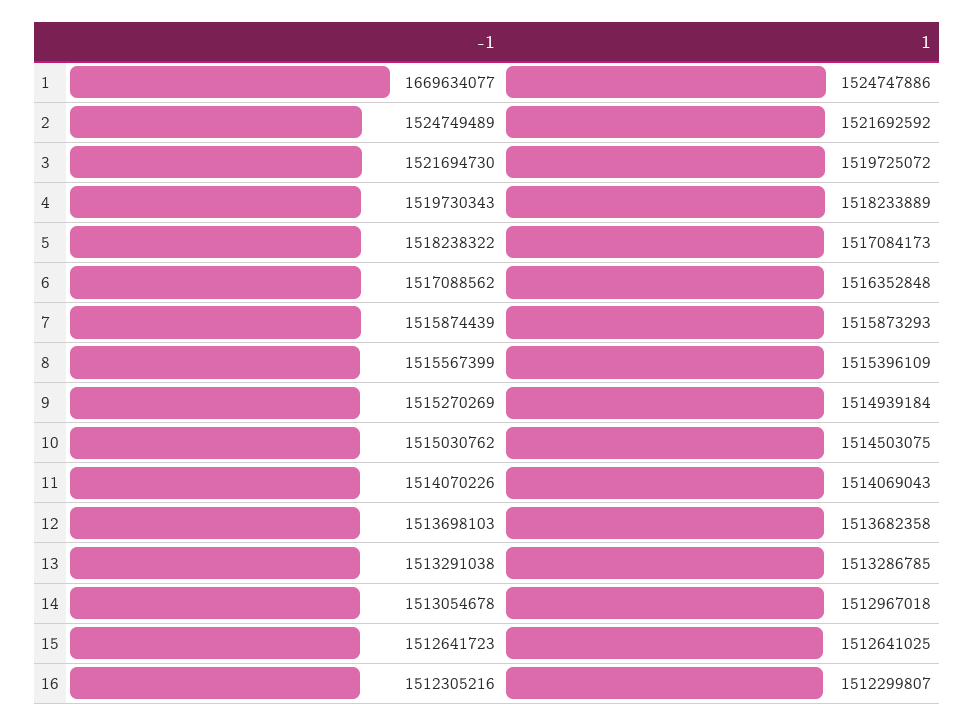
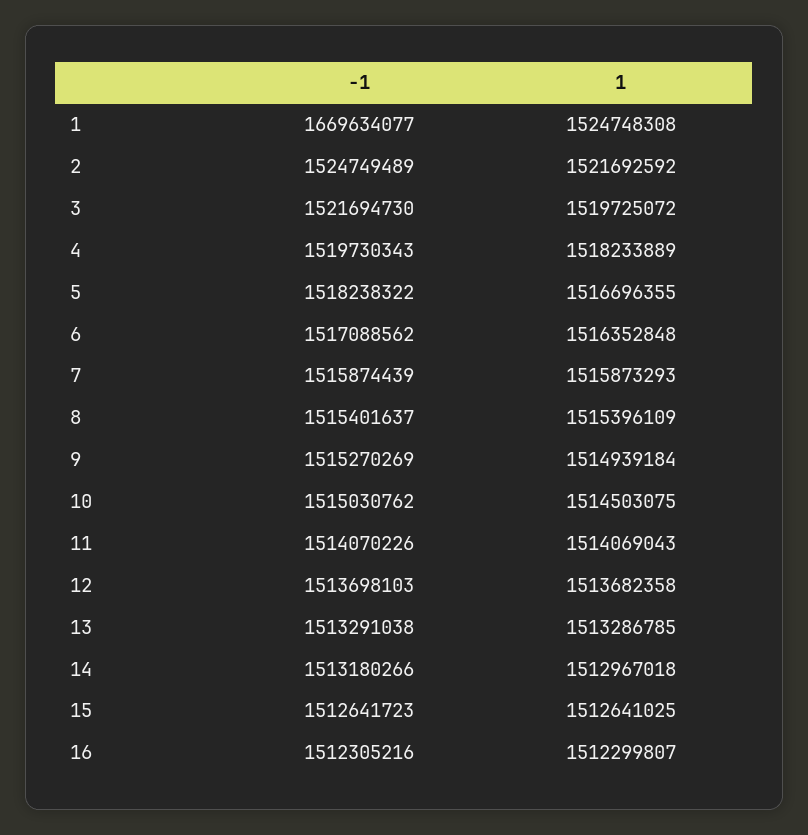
  {
    "-1": {
      "1": 1669634077,
      "2": 1524749489,
      "3": 1521694730,
      "4": 1519730343,
      "5": 1518238322,
      "6": 1517088562,
      "7": 1515874439,
-     "8": 1515567399,
+     "8": 1515401637,
      "9": 1515270269,
      "10": 1515030762,
      "11": 1514070226,
      "12": 1513698103,
      "13": 1513291038,
-     "14": 1513054678,
+     "14": 1513180266,
      "15": 1512641723,
      "16": 1512305216
    },
    "1": {
-     "1": 1524747886,
+     "1": 1524748308,
      "2": 1521692592,
      "3": 1519725072,
      "4": 1518233889,
-     "5": 1517084173,
+     "5": 1516696355,
      "6": 1516352848,
      "7": 1515873293,
      "8": 1515396109,
      "9": 1514939184,
      "10": 1514503075,
      "11": 1514069043,
      "12": 1513682358,
      "13": 1513286785,
      "14": 1512967018,
      "15": 1512641025,
      "16": 1512299807
    }
  }

